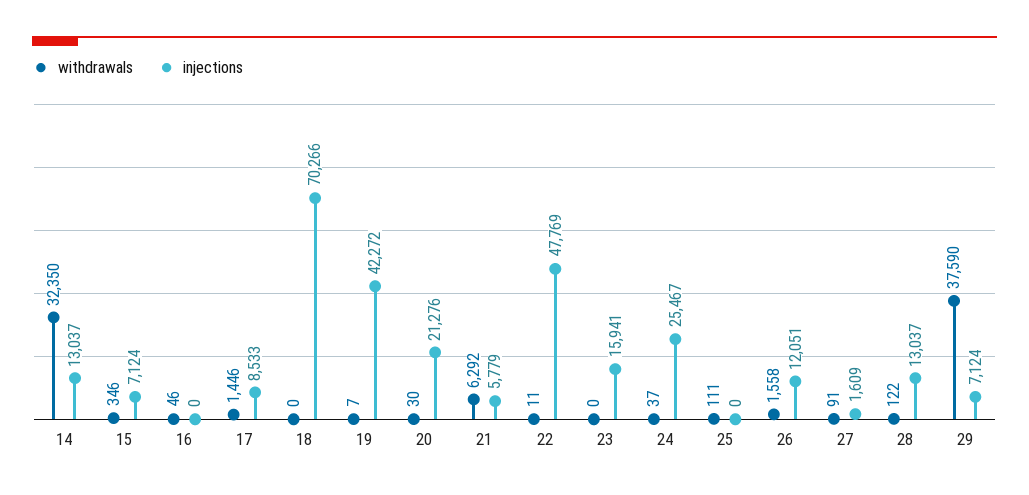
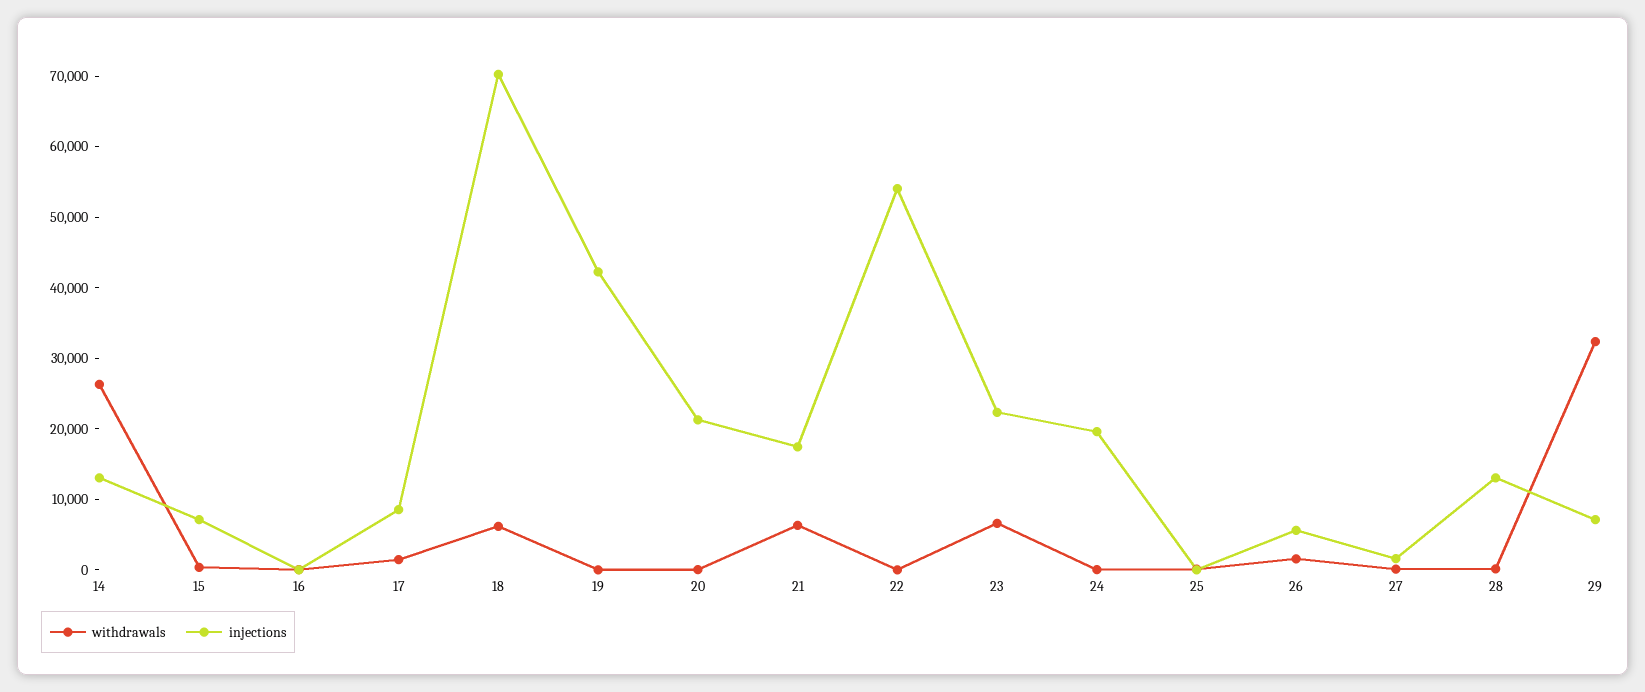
  {
    "withdrawals": {
-     "14": 32350,
+     "14": 26000,
      "15": 346,
      "16": 46,
      "17": 1446,
-     "18": 0,
+     "18": 6000,
      "19": 7,
      "20": 30,
      "21": 6292,
      "22": 11,
-     "23": 0,
+     "23": 6000,
      "24": 37,
      "25": 111,
      "26": 1558,
      "27": 91,
      "28": 122,
-     "29": 37590
+     "29": 32000
    },
    "injections": {
      "14": 13037,
      "15": 7124,
      "16": 0,
      "17": 8533,
      "18": 70266,
      "19": 42272,
      "20": 21276,
-     "21": 5779,
+     "21": 18000,
-     "22": 47769,
+     "22": 54000,
-     "23": 15941,
+     "23": 22000,
-     "24": 25467,
+     "24": 20000,
      "25": 0,
-     "26": 12051,
+     "26": 6000,
      "27": 1609,
      "28": 13037,
      "29": 7124
    }
  }

